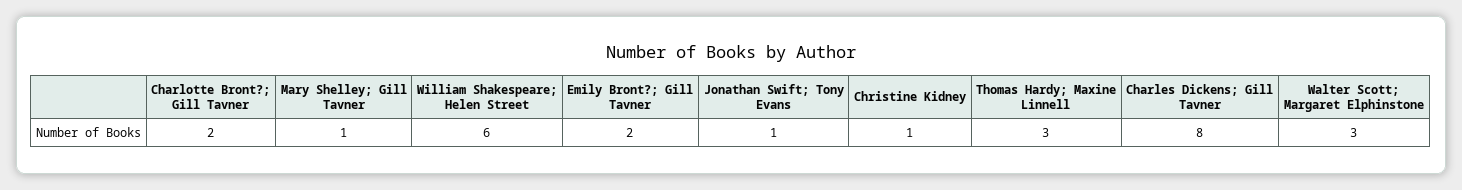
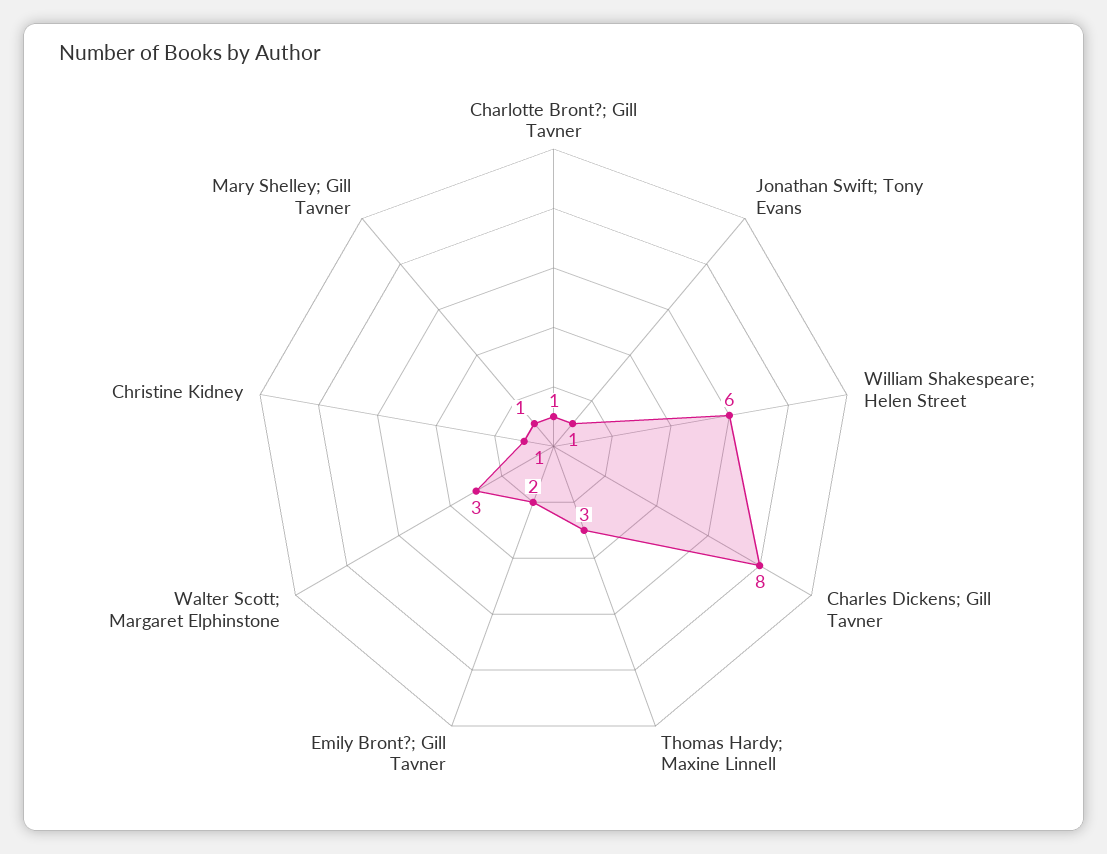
  {
-   "Charlotte Bront?; Gill Tavner": 2,
+   "Charlotte Bront?; Gill Tavner": 1,
    "Mary Shelley; Gill Tavner": 1,
    "William Shakespeare; Helen Street": 6,
    "Emily Bront?; Gill Tavner": 2,
    "Jonathan Swift; Tony Evans": 1,
    "Christine Kidney": 1,
    "Thomas Hardy; Maxine Linnell": 3,
    "Charles Dickens; Gill Tavner": 8,
    "Walter Scott; Margaret Elphinstone": 3
  }

